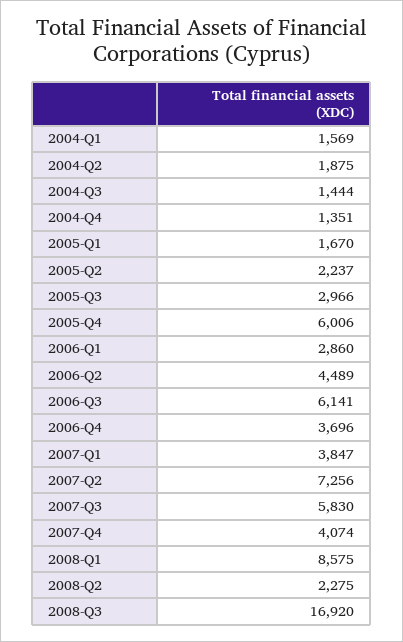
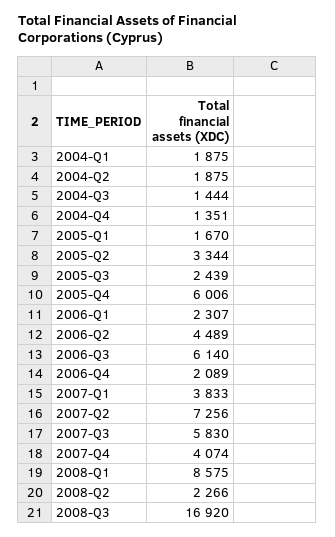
  {
-   "2004-Q1": 1569,
+   "2004-Q1": 1875,
    "2004-Q2": 1875,
    "2004-Q3": 1444,
    "2004-Q4": 1351,
    "2005-Q1": 1670,
-   "2005-Q2": 2237,
+   "2005-Q2": 3344,
-   "2005-Q3": 2966,
+   "2005-Q3": 2439,
    "2005-Q4": 6006,
-   "2006-Q1": 2860,
+   "2006-Q1": 2307,
    "2006-Q2": 4489,
-   "2006-Q3": 6141,
+   "2006-Q3": 6140,
-   "2006-Q4": 3696,
+   "2006-Q4": 2089,
-   "2007-Q1": 3847,
+   "2007-Q1": 3833,
    "2007-Q2": 7256,
    "2007-Q3": 5830,
    "2007-Q4": 4074,
    "2008-Q1": 8575,
-   "2008-Q2": 2275,
+   "2008-Q2": 2266,
    "2008-Q3": 16920
  }

